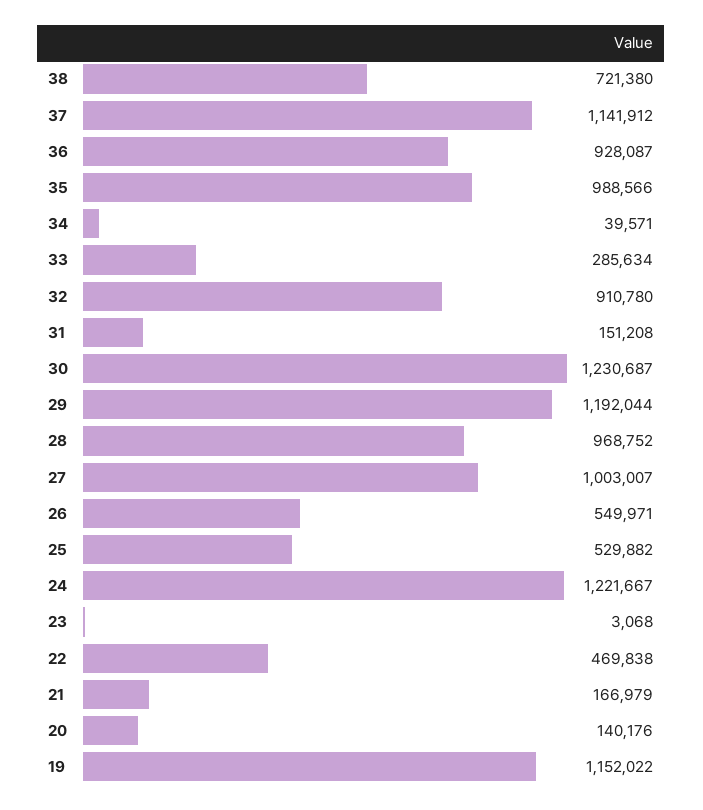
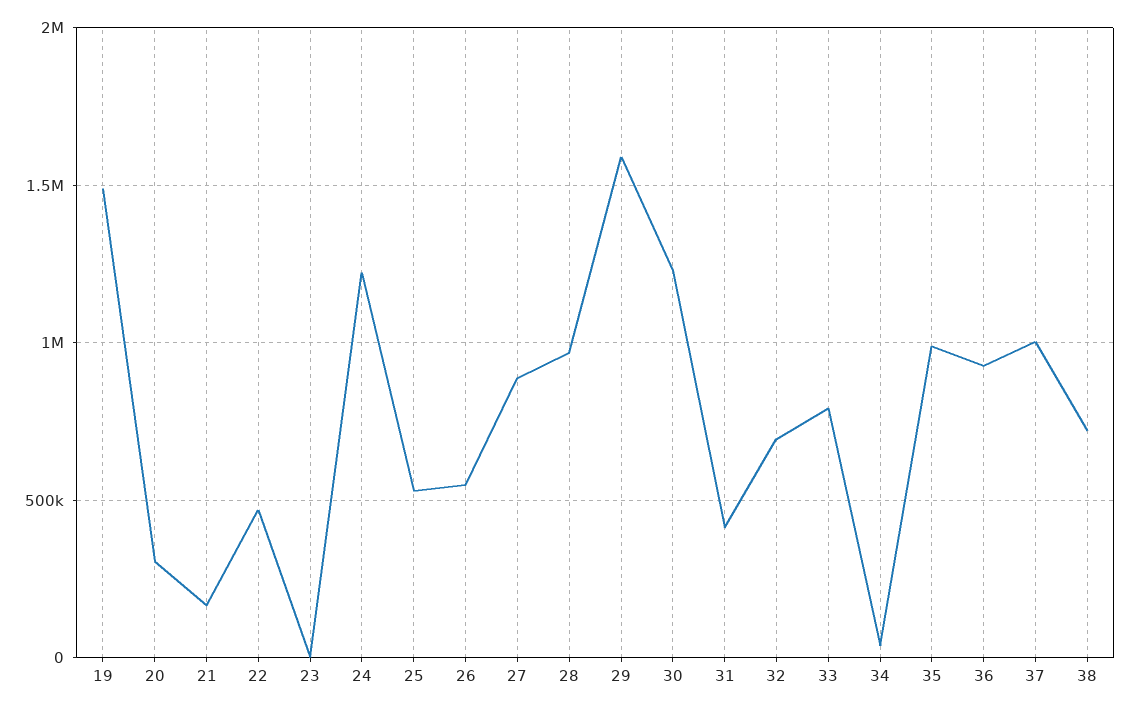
  {
    "38": 721380,
-   "37": 1141912,
+   "37": 1000000,
    "36": 928087,
    "35": 988566,
    "34": 39571,
-   "33": 285634,
+   "33": 800000,
-   "32": 910780,
+   "32": 700000,
-   "31": 151208,
+   "31": 400000,
    "30": 1230687,
-   "29": 1192044,
+   "29": 1600000,
    "28": 968752,
-   "27": 1003007,
+   "27": 900000,
    "26": 549971,
    "25": 529882,
    "24": 1221667,
    "23": 3068,
    "22": 469838,
    "21": 166979,
-   "20": 140176,
+   "20": 300000,
-   "19": 1152022
+   "19": 1500000
  }

